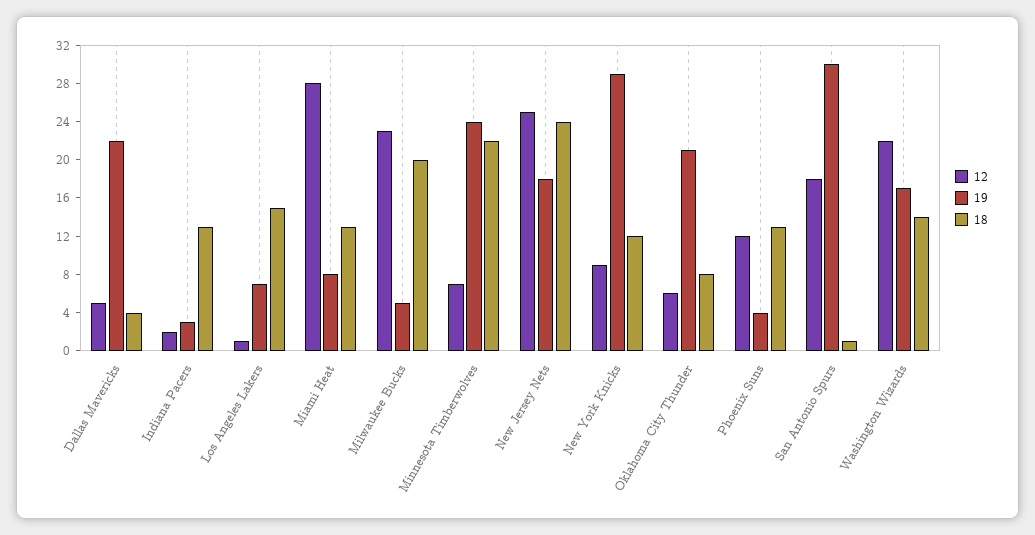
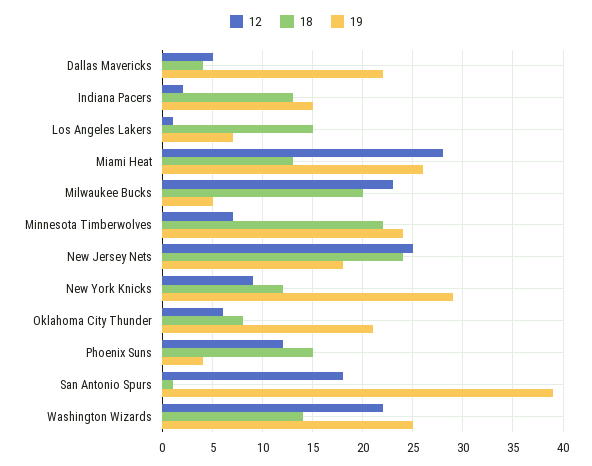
  {
    "12": {
      "Dallas Mavericks": 5,
      "Indiana Pacers": 2,
      "Los Angeles Lakers": 1,
      "Miami Heat": 28,
      "Milwaukee Bucks": 23,
      "Minnesota Timberwolves": 7,
      "New Jersey Nets": 25,
      "New York Knicks": 9,
      "Oklahoma City Thunder": 6,
      "Phoenix Suns": 12,
      "San Antonio Spurs": 18,
      "Washington Wizards": 22
    },
    "19": {
      "Dallas Mavericks": 22,
-     "Indiana Pacers": 3,
+     "Indiana Pacers": 15,
      "Los Angeles Lakers": 7,
-     "Miami Heat": 8,
+     "Miami Heat": 26,
      "Milwaukee Bucks": 5,
      "Minnesota Timberwolves": 24,
      "New Jersey Nets": 18,
      "New York Knicks": 29,
      "Oklahoma City Thunder": 21,
      "Phoenix Suns": 4,
-     "San Antonio Spurs": 30,
+     "San Antonio Spurs": 39,
-     "Washington Wizards": 17
+     "Washington Wizards": 25
    },
    "18": {
      "Dallas Mavericks": 4,
      "Indiana Pacers": 13,
      "Los Angeles Lakers": 15,
      "Miami Heat": 13,
      "Milwaukee Bucks": 20,
      "Minnesota Timberwolves": 22,
      "New Jersey Nets": 24,
      "New York Knicks": 12,
      "Oklahoma City Thunder": 8,
-     "Phoenix Suns": 13,
+     "Phoenix Suns": 15,
      "San Antonio Spurs": 1,
      "Washington Wizards": 14
    }
  }

